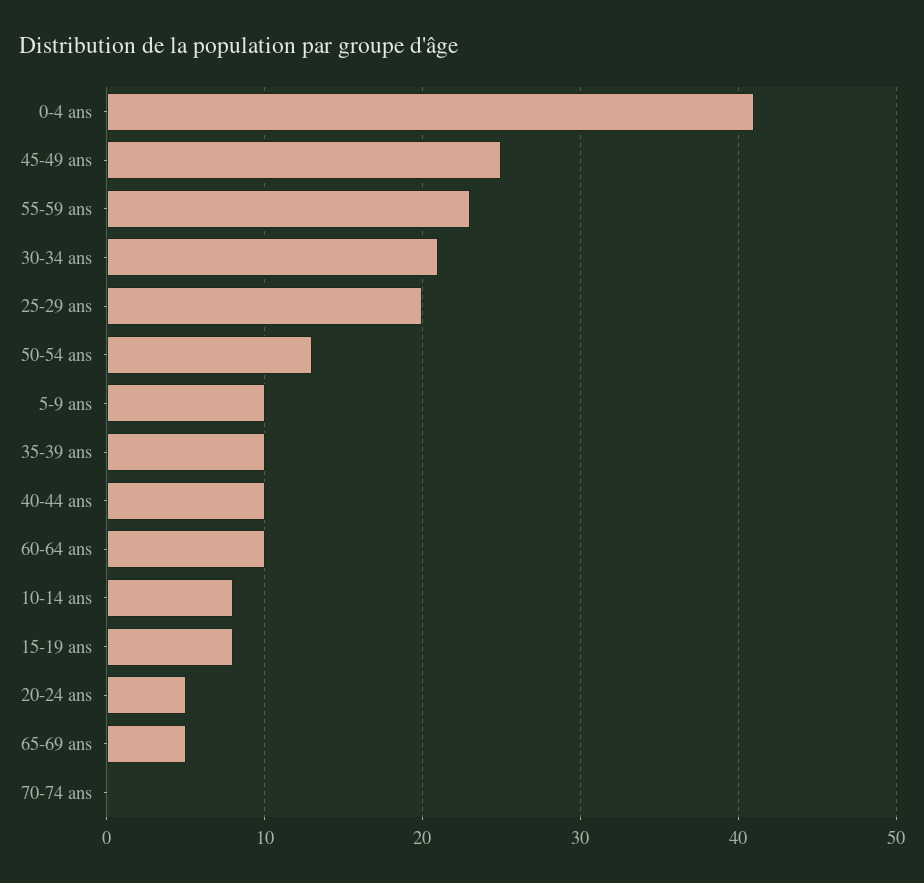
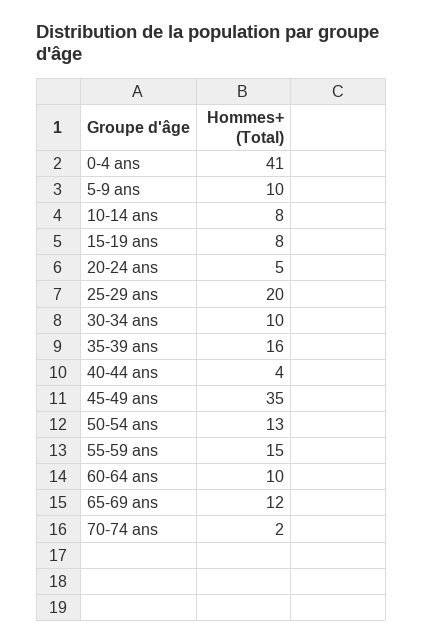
  {
    "0-4 ans": 41,
-   "45-49 ans": 25,
+   "45-49 ans": 35,
-   "55-59 ans": 23,
+   "55-59 ans": 15,
-   "30-34 ans": 21,
+   "30-34 ans": 10,
    "25-29 ans": 20,
    "50-54 ans": 13,
    "5-9 ans": 10,
-   "35-39 ans": 10,
+   "35-39 ans": 16,
-   "40-44 ans": 10,
+   "40-44 ans": 4,
    "60-64 ans": 10,
    "10-14 ans": 8,
    "15-19 ans": 8,
    "20-24 ans": 5,
-   "65-69 ans": 5,
+   "65-69 ans": 12,
-   "70-74 ans": 0
+   "70-74 ans": 2
  }

